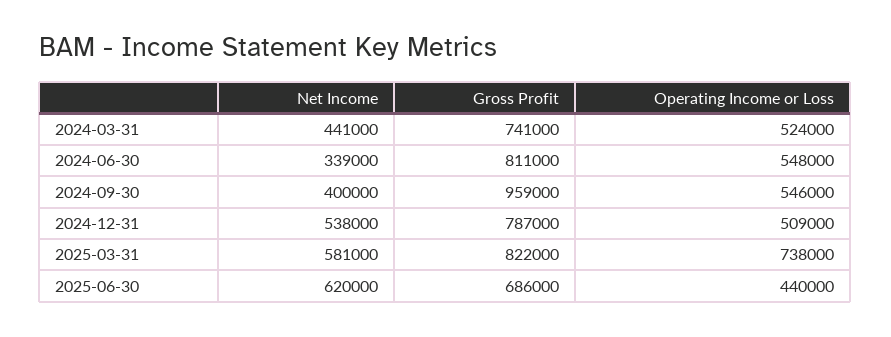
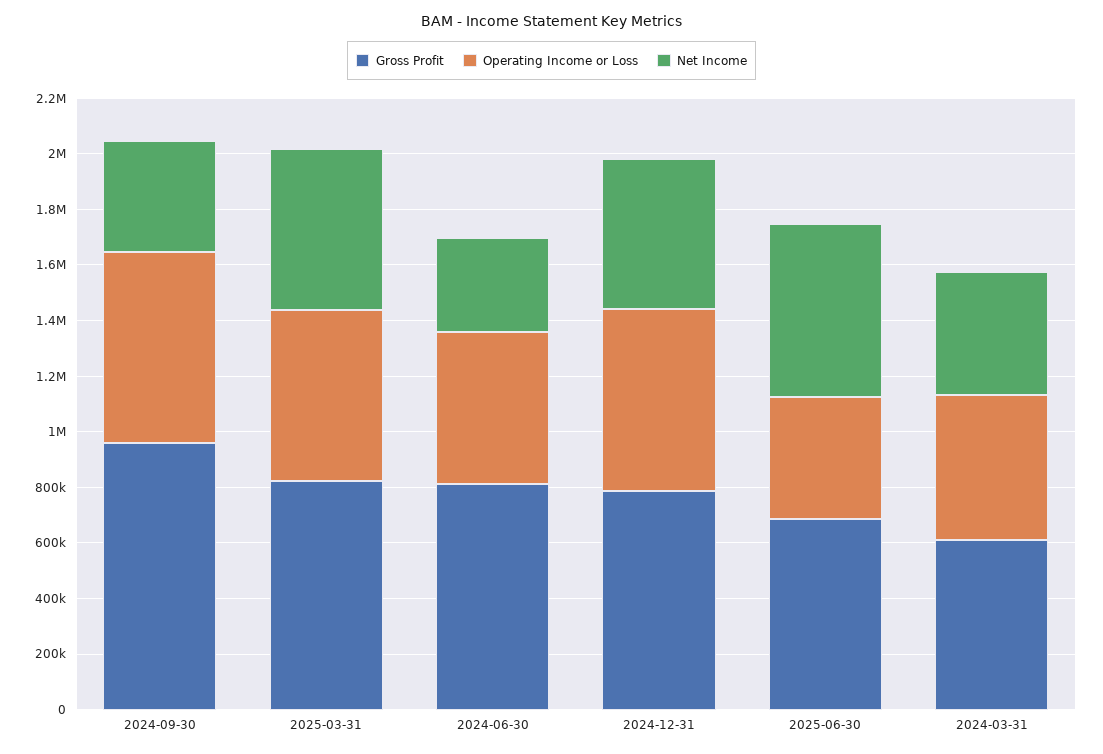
  {
    "Net Income": {
      "2024-03-31": 441000,
      "2024-06-30": 339000,
      "2024-09-30": 400000,
      "2024-12-31": 538000,
      "2025-03-31": 581000,
      "2025-06-30": 620000
    },
    "Gross Profit": {
-     "2024-03-31": 741000,
+     "2024-03-31": 600000,
      "2024-06-30": 811000,
      "2024-09-30": 959000,
      "2024-12-31": 787000,
      "2025-03-31": 822000,
      "2025-06-30": 686000
    },
    "Operating Income or Loss": {
      "2024-03-31": 524000,
      "2024-06-30": 548000,
-     "2024-09-30": 546000,
+     "2024-09-30": 700000,
-     "2024-12-31": 509000,
+     "2024-12-31": 650000,
-     "2025-03-31": 738000,
+     "2025-03-31": 600000,
      "2025-06-30": 440000
    }
  }

